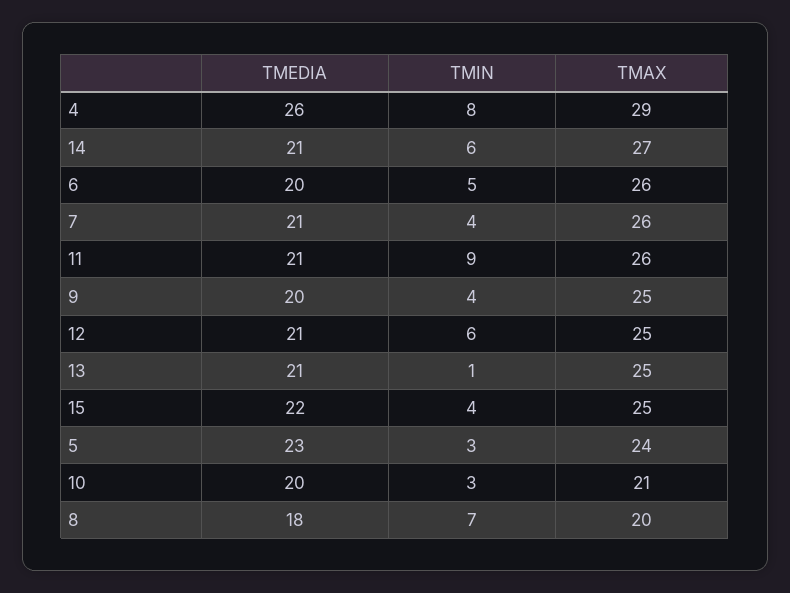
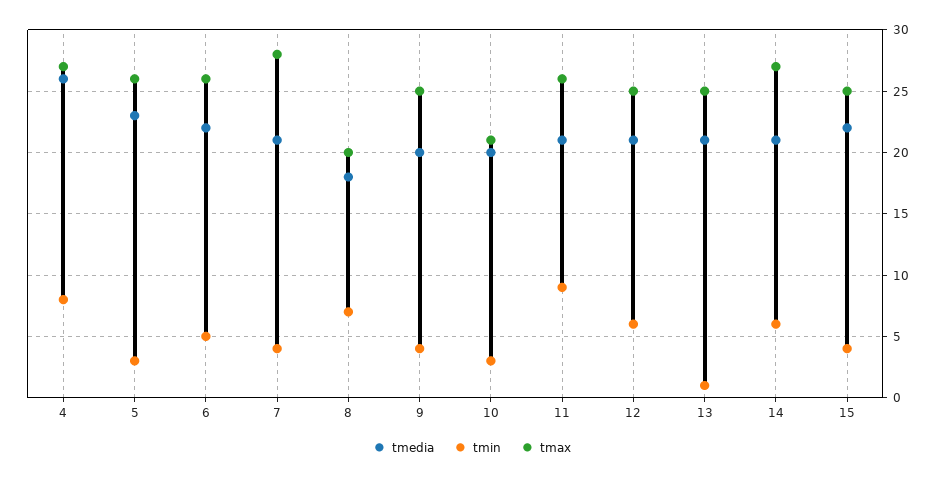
  {
    "TMEDIA": {
      "4": 26,
      "14": 21,
-     "6": 20,
+     "6": 22,
      "7": 21,
      "11": 21,
      "9": 20,
      "12": 21,
      "13": 21,
      "15": 22,
      "5": 23,
      "10": 20,
      "8": 18
    },
    "TMIN": {
      "4": 8,
      "14": 6,
      "6": 5,
      "7": 4,
      "11": 9,
      "9": 4,
      "12": 6,
      "13": 1,
      "15": 4,
      "5": 3,
      "10": 3,
      "8": 7
    },
    "TMAX": {
-     "4": 29,
+     "4": 27,
      "14": 27,
      "6": 26,
-     "7": 26,
+     "7": 28,
      "11": 26,
      "9": 25,
      "12": 25,
      "13": 25,
      "15": 25,
-     "5": 24,
+     "5": 26,
      "10": 21,
      "8": 20
    }
  }

